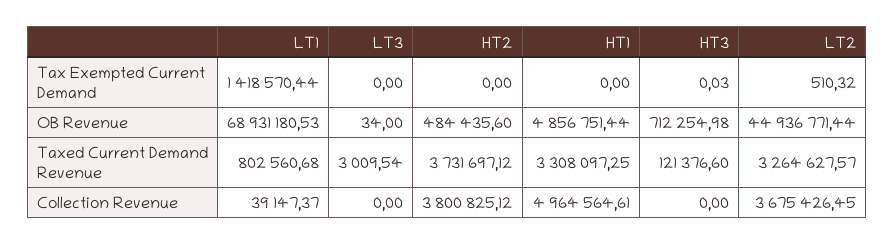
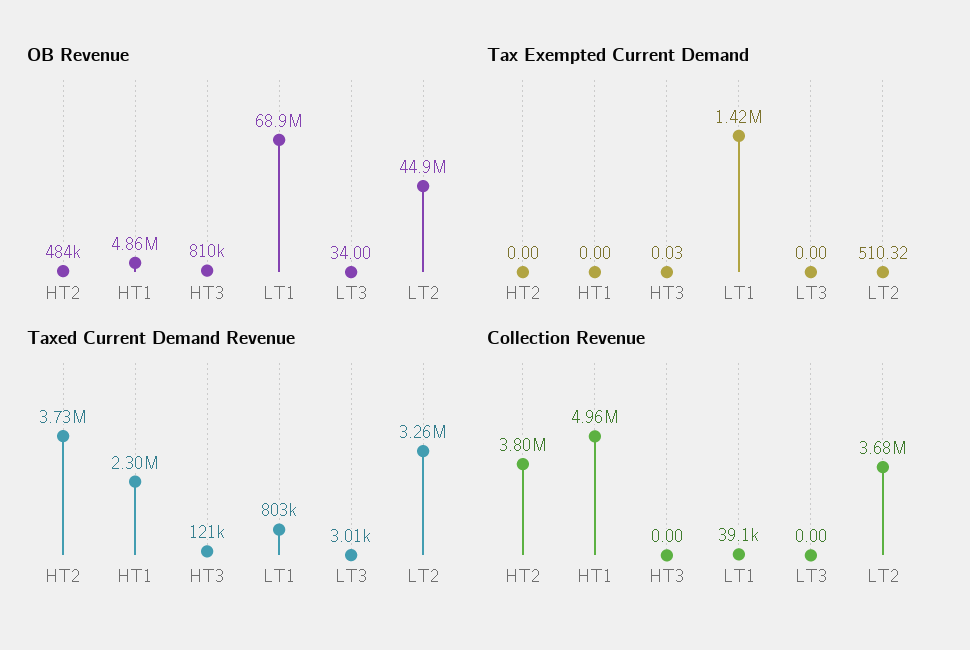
  {
    "Tax Exempted Current Demand": {
      "LT1": 1418570.44,
      "LT3": 0,
      "HT2": 0,
      "HT1": 0,
      "HT3": 0.03,
      "LT2": 510.32
    },
    "OB Revenue": {
      "LT1": 68931180.53,
      "LT3": 34,
      "HT2": 484435.6,
      "HT1": 4856751.44,
-     "HT3": 712254.98,
+     "HT3": 810000,
      "LT2": 44936771.44
    },
    "Taxed Current Demand Revenue": {
      "LT1": 802560.68,
      "LT3": 3009.54,
      "HT2": 3731697.12,
-     "HT1": 3308097.25,
+     "HT1": 2300000,
      "HT3": 121376.6,
      "LT2": 3264627.57
    },
    "Collection Revenue": {
      "LT1": 39147.37,
      "LT3": 0,
      "HT2": 3800825.12,
      "HT1": 4964564.61,
      "HT3": 0,
      "LT2": 3675426.45
    }
  }

